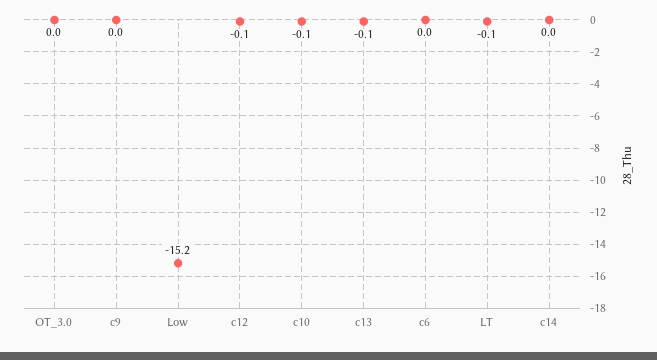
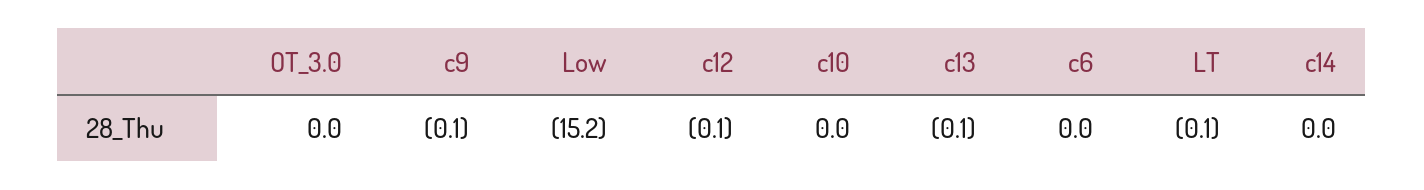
  {
    "OT_3.0": 0,
-   "c9": 0,
+   "c9": -0.1,
    "Low": -15.2,
    "c12": -0.1,
-   "c10": -0.1,
+   "c10": 0,
    "c13": -0.1,
    "c6": 0,
    "LT": -0.1,
    "c14": 0
  }

